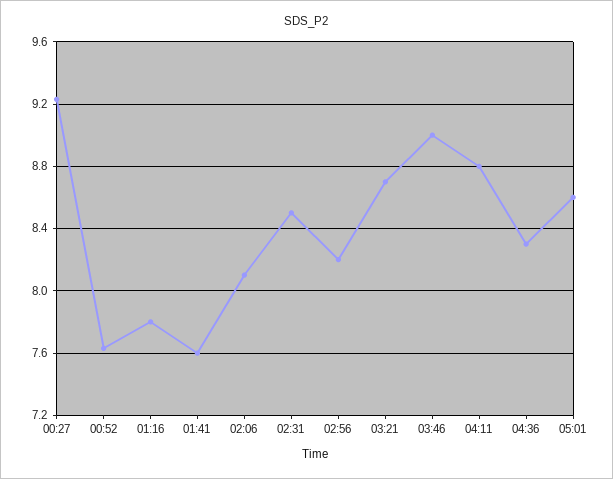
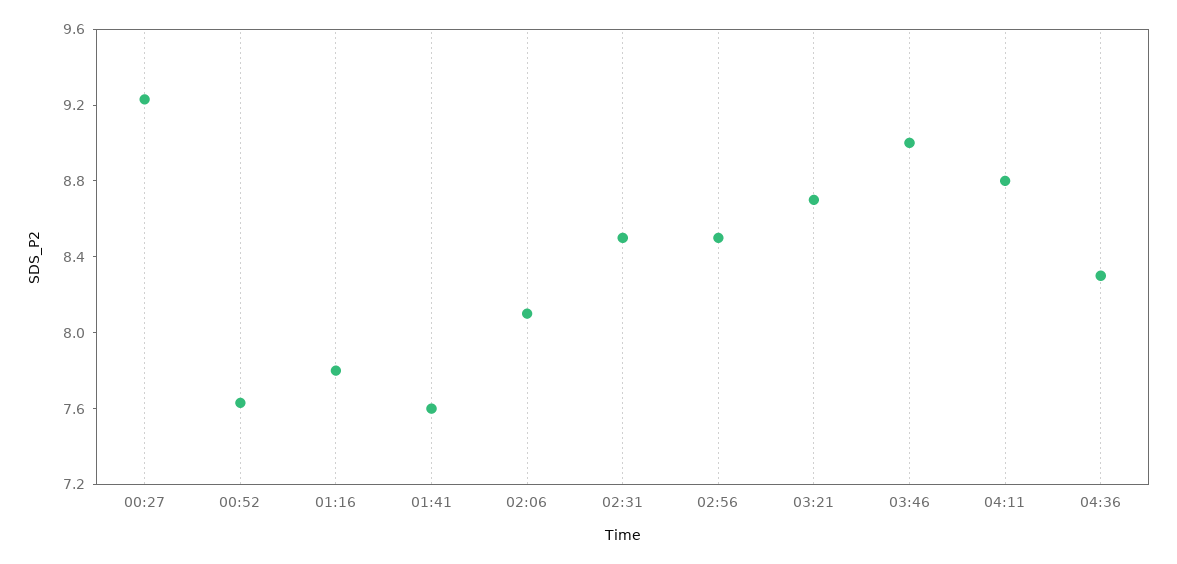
  {
    "00:27": 9.25,
    "00:52": 7.65,
    "01:16": 7.8,
    "01:41": 7.6,
    "02:06": 8.1,
    "02:31": 8.5,
-   "02:56": 8.2,
+   "02:56": 8.5,
    "03:21": 8.7,
    "03:46": 9,
    "04:11": 8.8,
-   "04:36": 8.3,
+   "04:36": 8.3
-   "05:01": 8.6
  }

